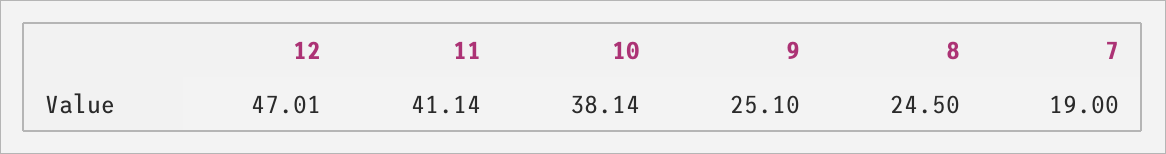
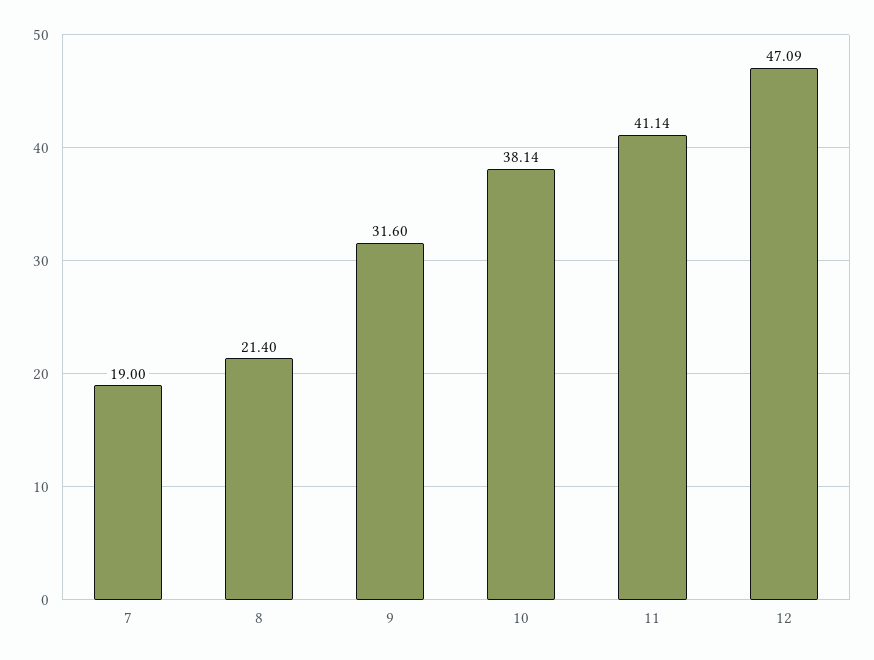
  {
-   "12": 47.01,
+   "12": 47.09,
    "11": 41.14,
    "10": 38.14,
-   "9": 25.1,
+   "9": 31.6,
-   "8": 24.5,
+   "8": 21.4,
    "7": 19
  }

